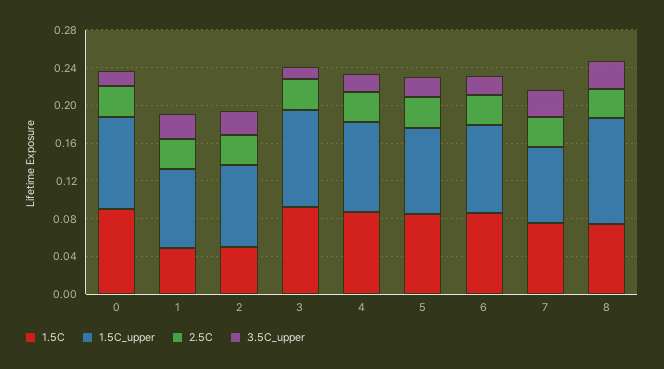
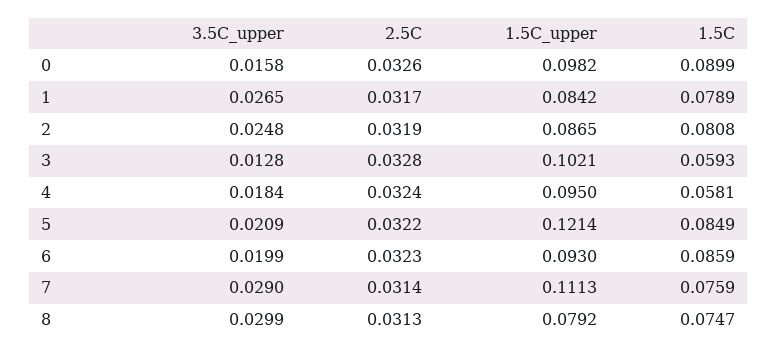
  {
    "1.5C": {
      "0": 0.0899,
-     "1": 0.05,
+     "1": 0.0789,
-     "2": 0.05,
+     "2": 0.0808,
-     "3": 0.09,
+     "3": 0.0593,
-     "4": 0.09,
+     "4": 0.0581,
      "5": 0.0849,
      "6": 0.0859,
      "7": 0.0759,
      "8": 0.0747
    },
    "1.5C_upper": {
      "0": 0.0982,
      "1": 0.0842,
      "2": 0.0865,
      "3": 0.1021,
      "4": 0.095,
-     "5": 0.09,
+     "5": 0.1214,
      "6": 0.093,
-     "7": 0.08,
+     "7": 0.1113,
-     "8": 0.11
+     "8": 0.0792
    },
    "2.5C": {
      "0": 0.0326,
      "1": 0.0317,
      "2": 0.0319,
      "3": 0.0328,
      "4": 0.0324,
      "5": 0.0322,
      "6": 0.0323,
      "7": 0.0314,
      "8": 0.0313
    },
    "3.5C_upper": {
      "0": 0.0158,
      "1": 0.0265,
      "2": 0.0248,
      "3": 0.0128,
      "4": 0.0184,
      "5": 0.0209,
      "6": 0.0199,
      "7": 0.029,
      "8": 0.0299
    }
  }

